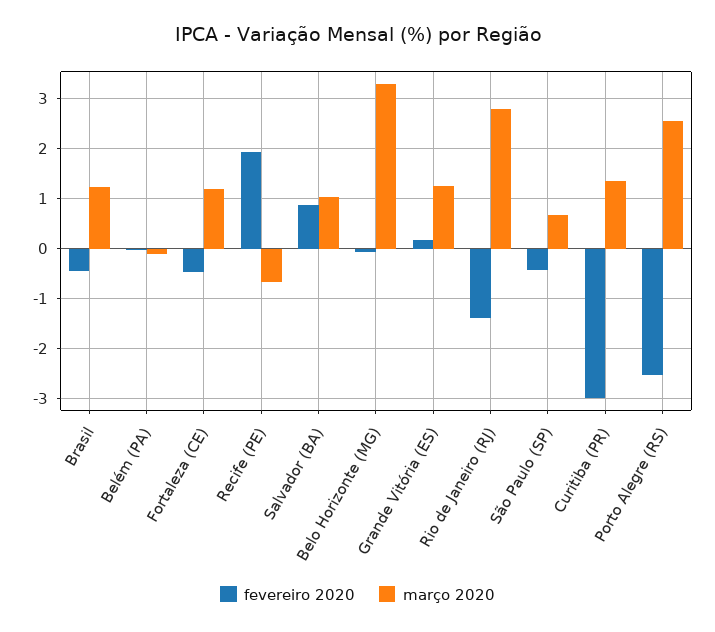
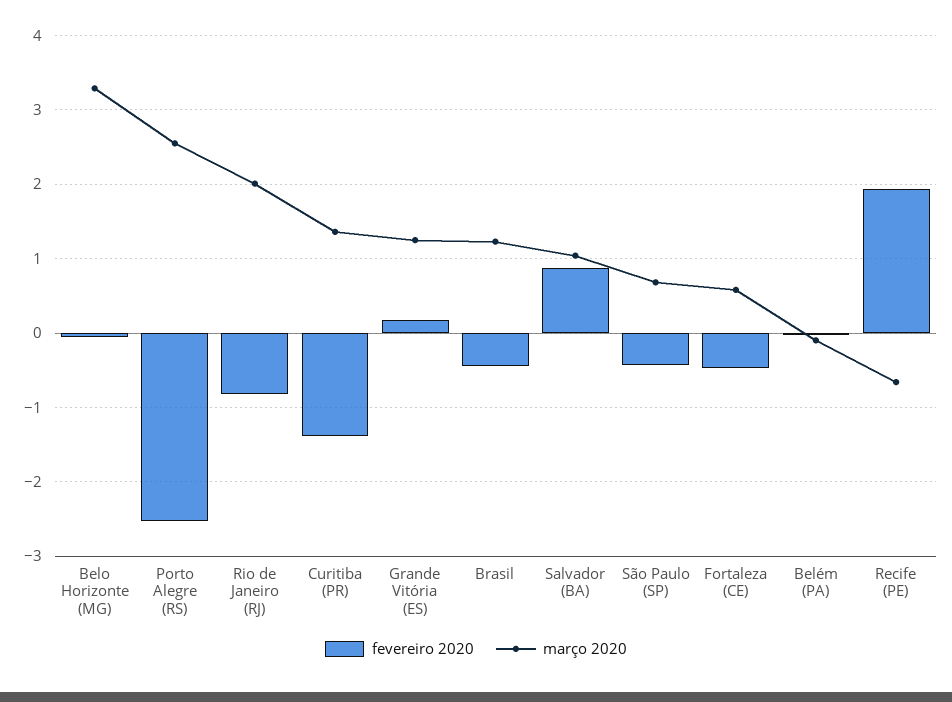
  {
    "fevereiro 2020": {
      "Brasil": -0.4,
      "Belém (PA)": 0,
      "Fortaleza (CE)": -0.5,
      "Recife (PE)": 1.9,
      "Salvador (BA)": 0.9,
      "Belo Horizonte (MG)": -0.1,
      "Grande Vitória (ES)": 0.2,
-     "Rio de Janeiro (RJ)": -1.4,
+     "Rio de Janeiro (RJ)": -0.8,
      "São Paulo (SP)": -0.4,
-     "Curitiba (PR)": -3,
+     "Curitiba (PR)": -1.4,
      "Porto Alegre (RS)": -2.5
    },
    "março 2020": {
      "Brasil": 1.2,
      "Belém (PA)": -0.1,
-     "Fortaleza (CE)": 1.2,
+     "Fortaleza (CE)": 0.6,
      "Recife (PE)": -0.7,
      "Salvador (BA)": 1,
      "Belo Horizonte (MG)": 3.3,
      "Grande Vitória (ES)": 1.3,
-     "Rio de Janeiro (RJ)": 2.8,
+     "Rio de Janeiro (RJ)": 2,
      "São Paulo (SP)": 0.7,
      "Curitiba (PR)": 1.4,
      "Porto Alegre (RS)": 2.6
    }
  }

